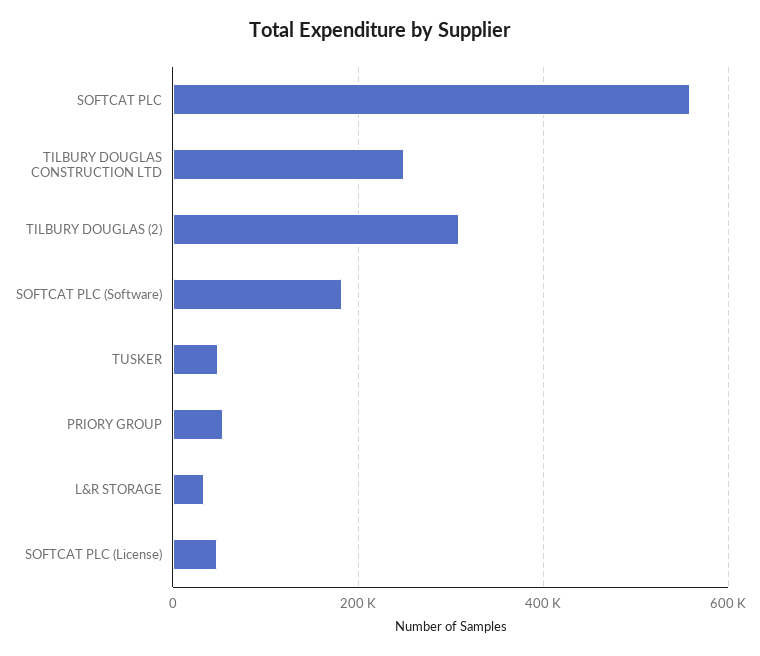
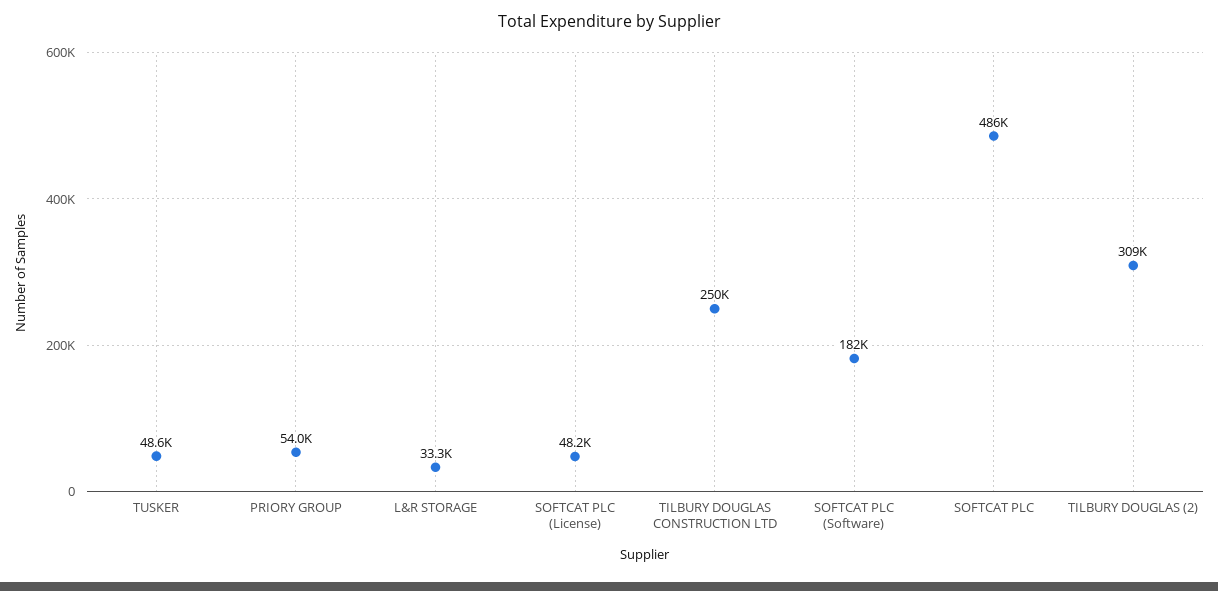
  {
-   "SOFTCAT PLC": 560000,
+   "SOFTCAT PLC": 486000,
    "TILBURY DOUGLAS CONSTRUCTION LTD": 250000,
    "TILBURY DOUGLAS (2)": 309000,
    "SOFTCAT PLC (Software)": 182000,
    "TUSKER": 48600,
    "PRIORY GROUP": 54000,
    "L&R STORAGE": 33300,
    "SOFTCAT PLC (License)": 48200
  }

